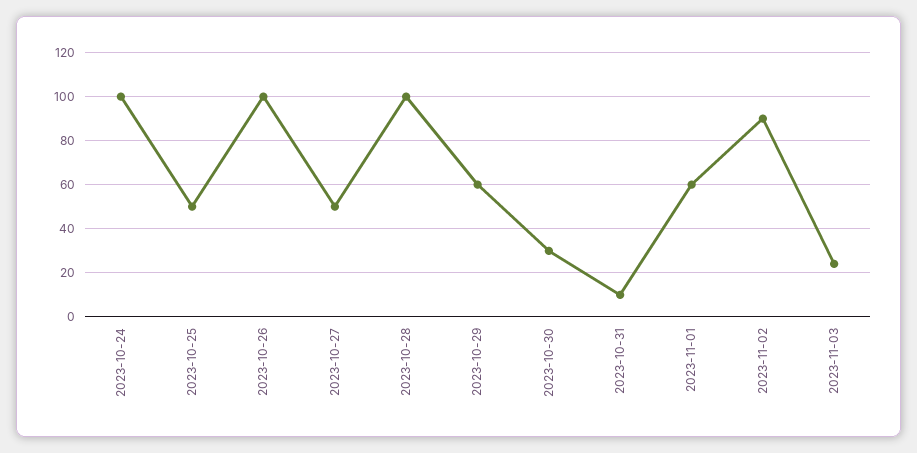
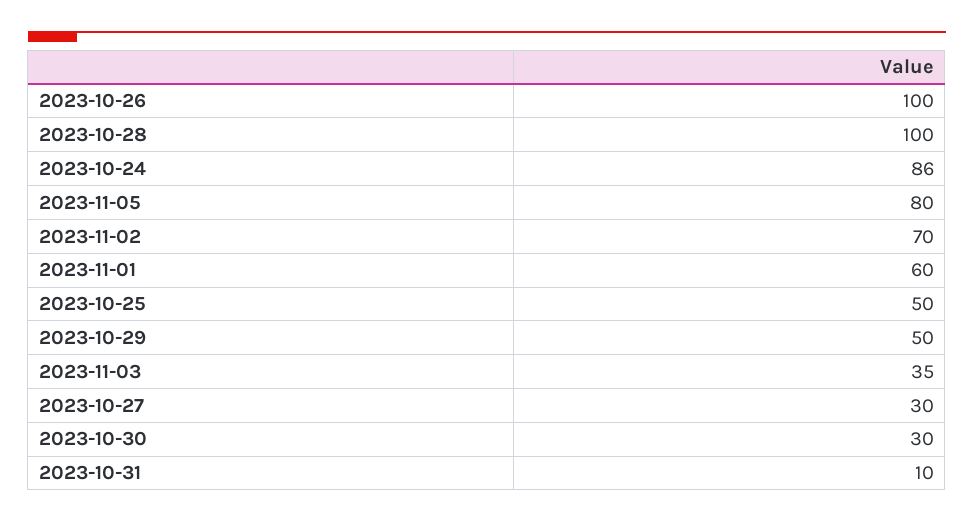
  {
-   "2023-10-24": 100,
+   "2023-10-24": 86,
    "2023-10-25": 50,
    "2023-10-26": 100,
-   "2023-10-27": 50,
+   "2023-10-27": 30,
    "2023-10-28": 100,
-   "2023-10-29": 60,
+   "2023-10-29": 50,
    "2023-10-30": 30,
    "2023-10-31": 10,
    "2023-11-01": 60,
-   "2023-11-02": 90,
+   "2023-11-02": 70,
-   "2023-11-03": 25
+   "2023-11-03": 35,
+   "2023-11-05": 80
  }

